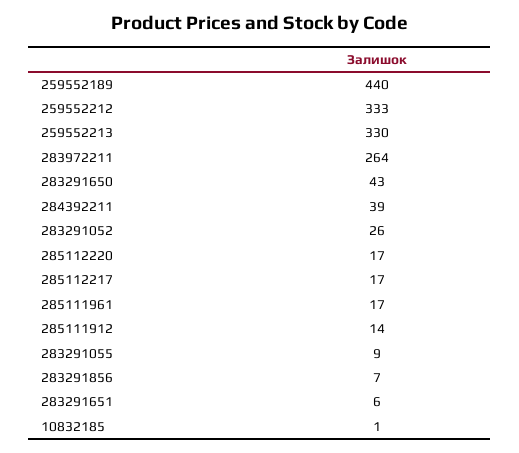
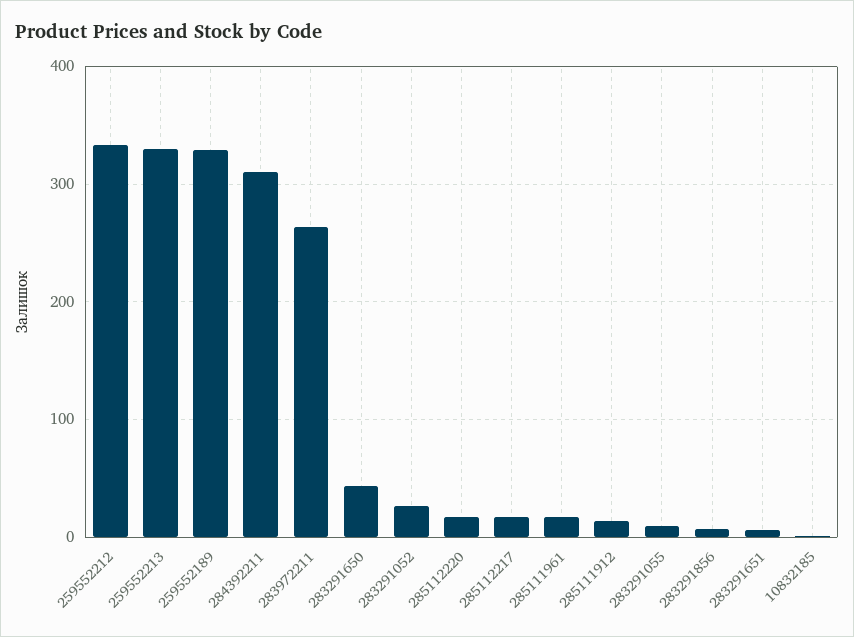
  {
-   "259552189": 440,
+   "259552189": 330,
    "259552212": 333,
    "259552213": 330,
    "283972211": 264,
    "283291650": 43,
-   "284392211": 39,
+   "284392211": 310,
    "283291052": 26,
    "285112220": 17,
    "285112217": 17,
    "285111961": 17,
    "285111912": 14,
    "283291055": 9,
    "283291856": 7,
    "283291651": 6,
    "10832185": 1
  }

